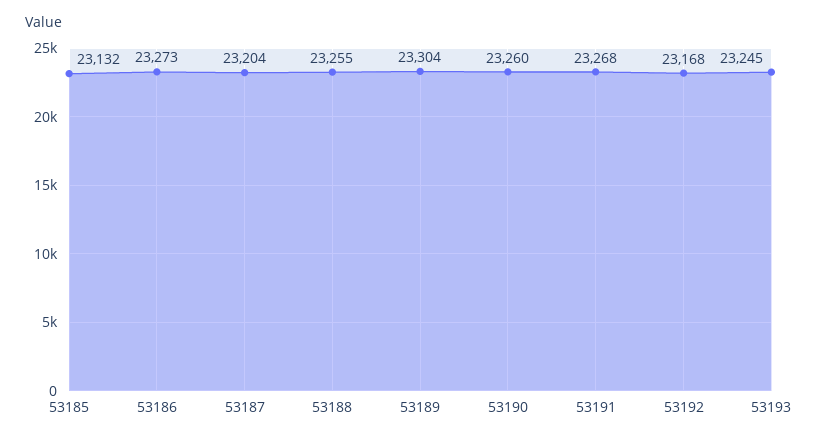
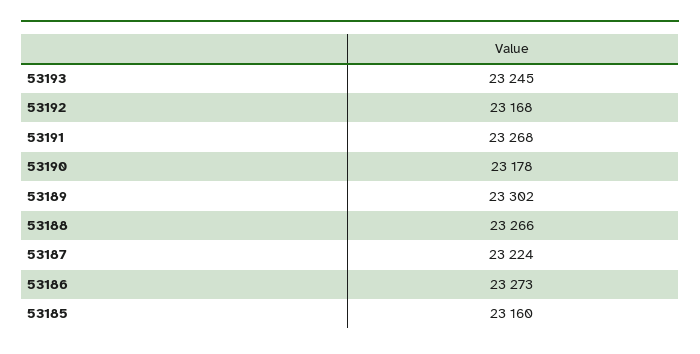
  {
-   "53185": 23132,
+   "53185": 23160,
    "53186": 23273,
-   "53187": 23204,
+   "53187": 23224,
-   "53188": 23255,
+   "53188": 23266,
-   "53189": 23304,
+   "53189": 23302,
-   "53190": 23260,
+   "53190": 23178,
    "53191": 23268,
    "53192": 23168,
    "53193": 23245
  }

